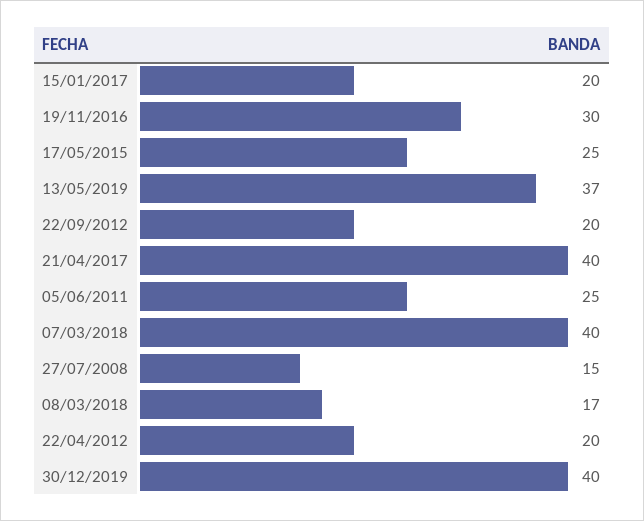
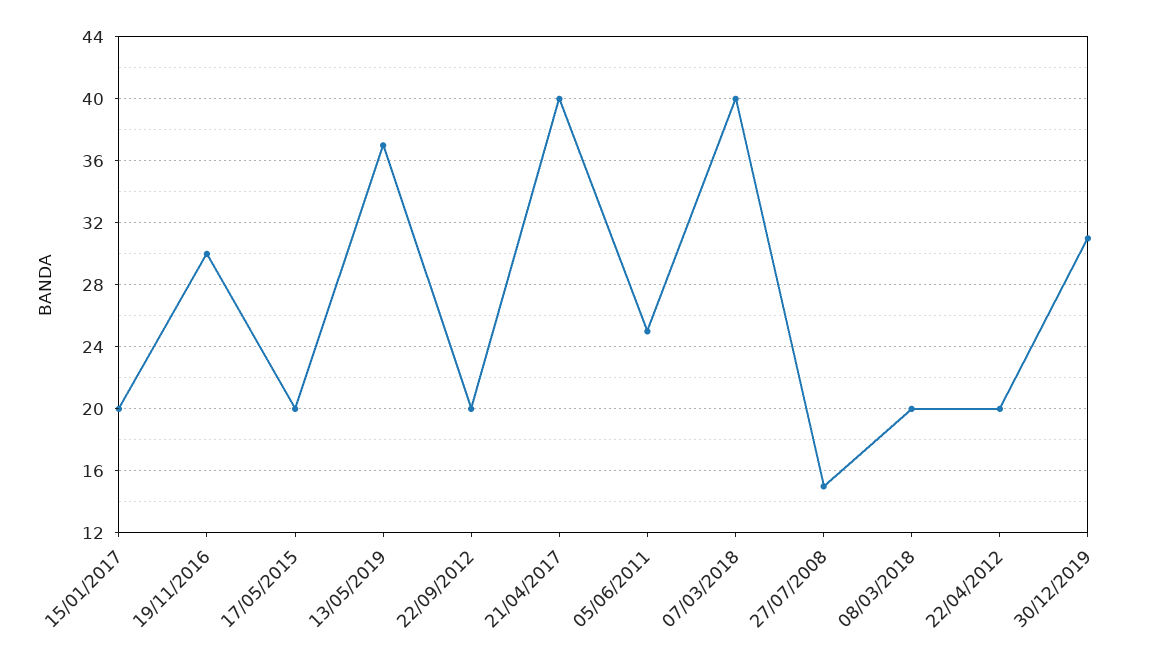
  {
    "15/01/2017": 20,
    "19/11/2016": 30,
-   "17/05/2015": 25,
+   "17/05/2015": 20,
    "13/05/2019": 37,
    "22/09/2012": 20,
    "21/04/2017": 40,
    "05/06/2011": 25,
    "07/03/2018": 40,
    "27/07/2008": 15,
-   "08/03/2018": 17,
+   "08/03/2018": 20,
    "22/04/2012": 20,
-   "30/12/2019": 40
+   "30/12/2019": 31
  }

